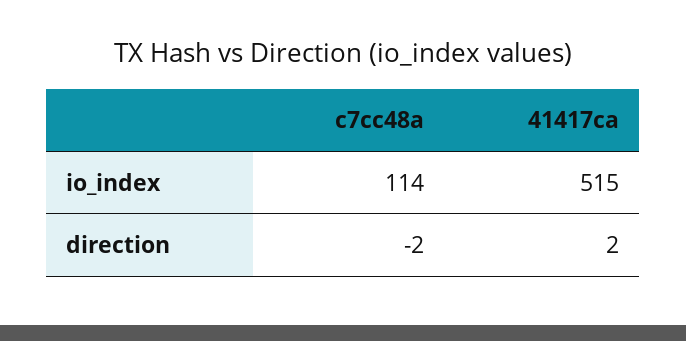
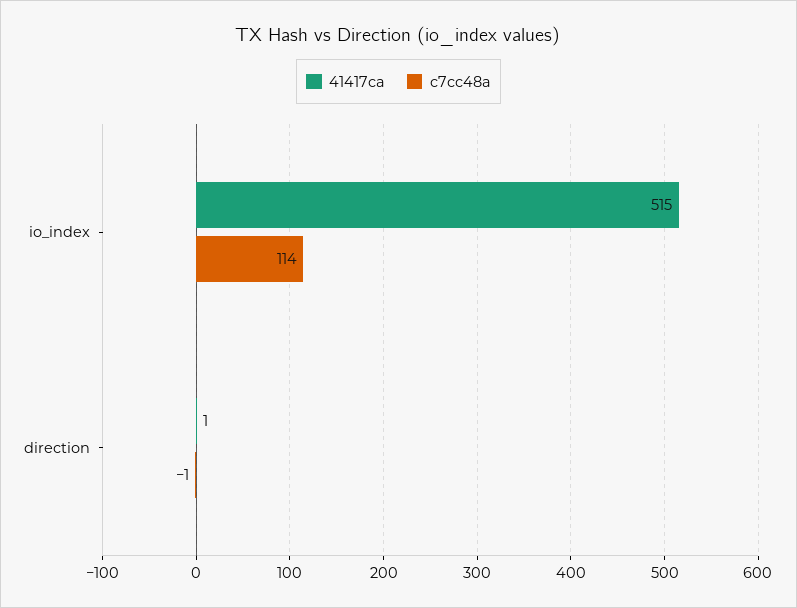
  {
    "c7cc48a": {
      "io_index": 114,
-     "direction": -2
+     "direction": -1
    },
    "41417ca": {
      "io_index": 515,
-     "direction": 2
+     "direction": 1
    }
  }

